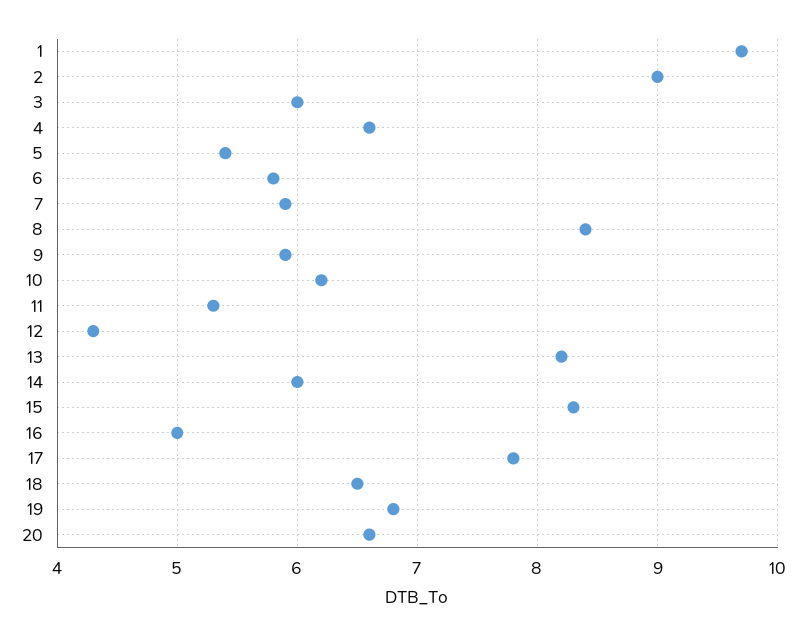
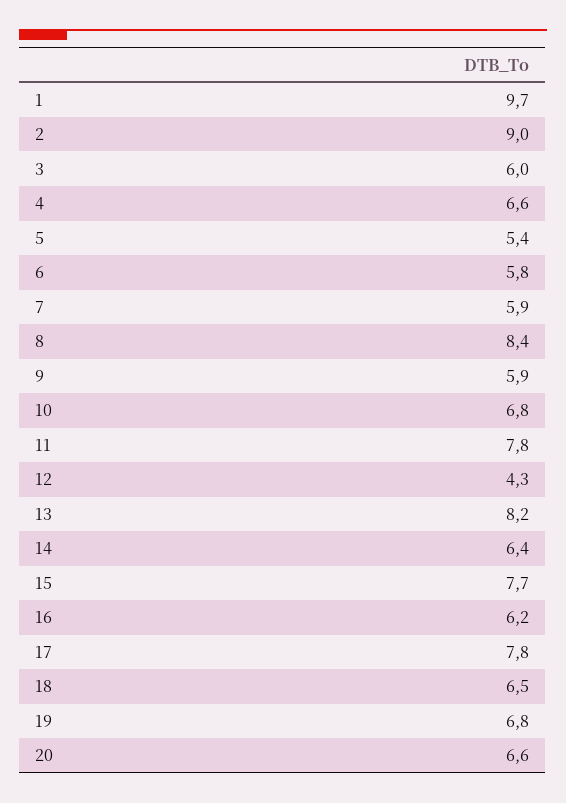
  {
    "1": 9.7,
    "2": 9,
    "3": 6,
    "4": 6.6,
    "5": 5.4,
    "6": 5.8,
    "7": 5.9,
    "8": 8.4,
    "9": 5.9,
-   "10": 6.2,
+   "10": 6.8,
-   "11": 5.3,
+   "11": 7.8,
    "12": 4.3,
    "13": 8.2,
-   "14": 6,
+   "14": 6.4,
-   "15": 8.3,
+   "15": 7.7,
-   "16": 5,
+   "16": 6.2,
    "17": 7.8,
    "18": 6.5,
    "19": 6.8,
    "20": 6.6
  }

